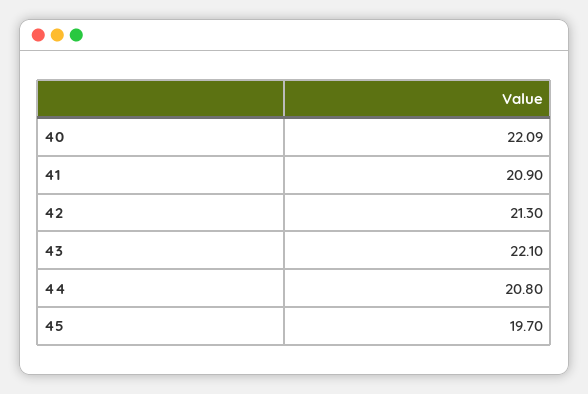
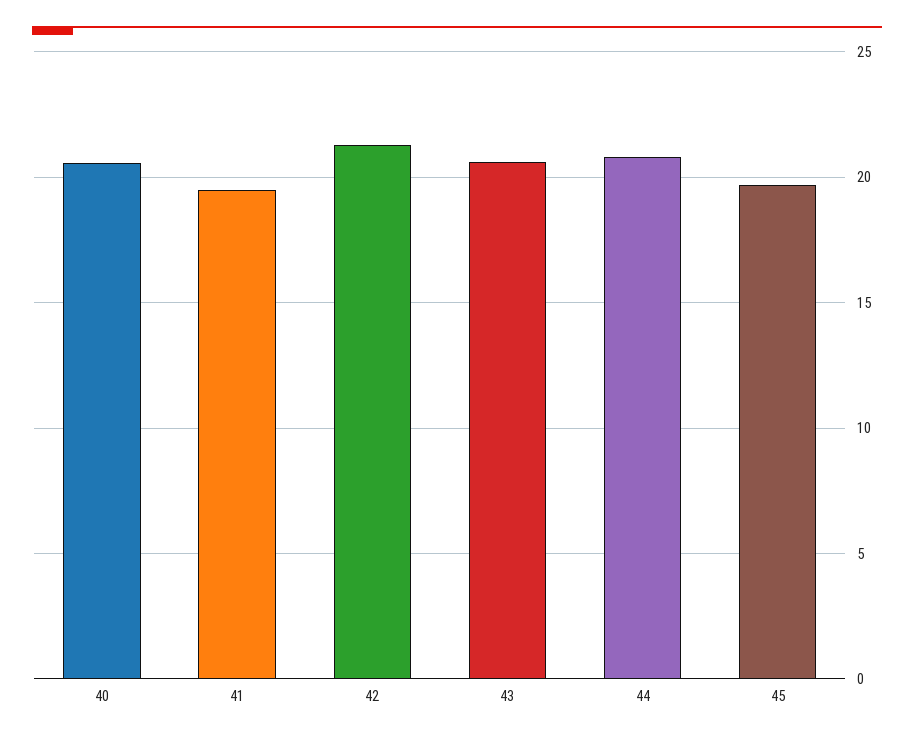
  {
-   "40": 22.09,
+   "40": 20.5,
-   "41": 20.9,
+   "41": 19.5,
    "42": 21.3,
-   "43": 22.1,
+   "43": 20.5,
    "44": 20.8,
    "45": 19.7
  }

